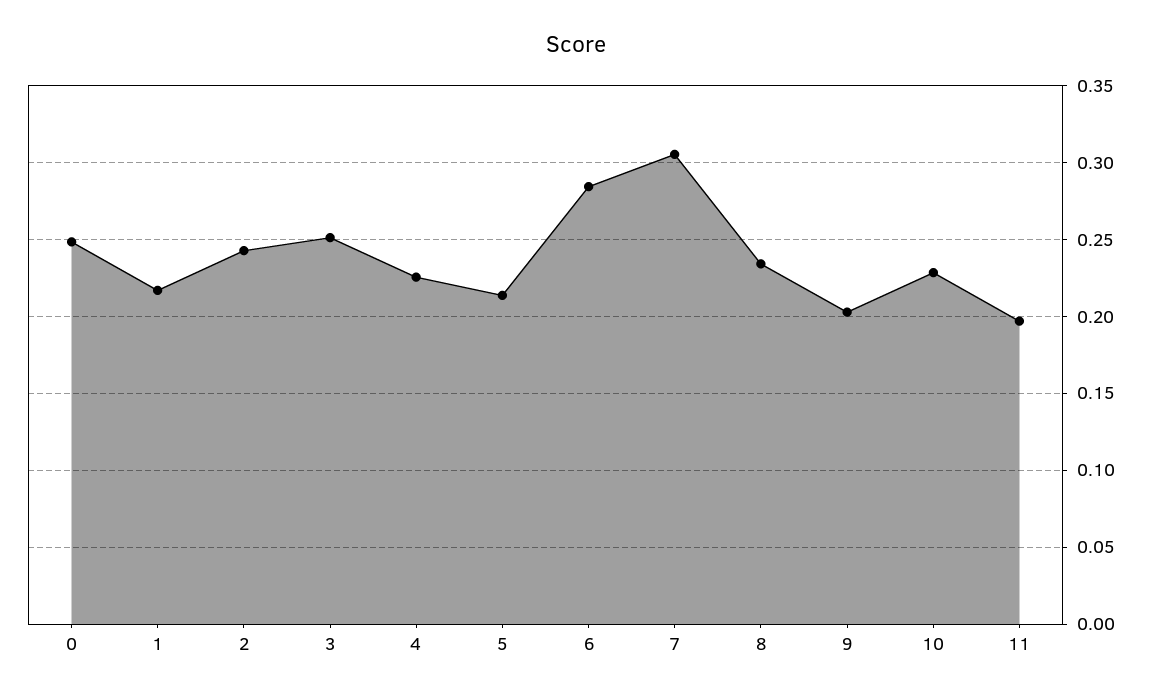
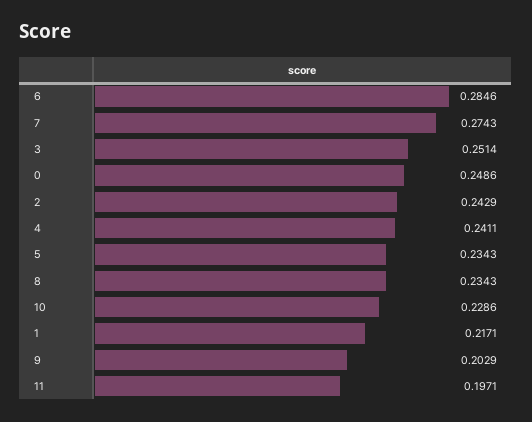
  {
    "0": 0.2486,
    "1": 0.2171,
    "2": 0.2429,
    "3": 0.2514,
-   "4": 0.225,
+   "4": 0.2411,
-   "5": 0.215,
+   "5": 0.2343,
    "6": 0.2846,
-   "7": 0.305,
+   "7": 0.2743,
    "8": 0.2343,
    "9": 0.2029,
    "10": 0.2286,
    "11": 0.1971
  }

